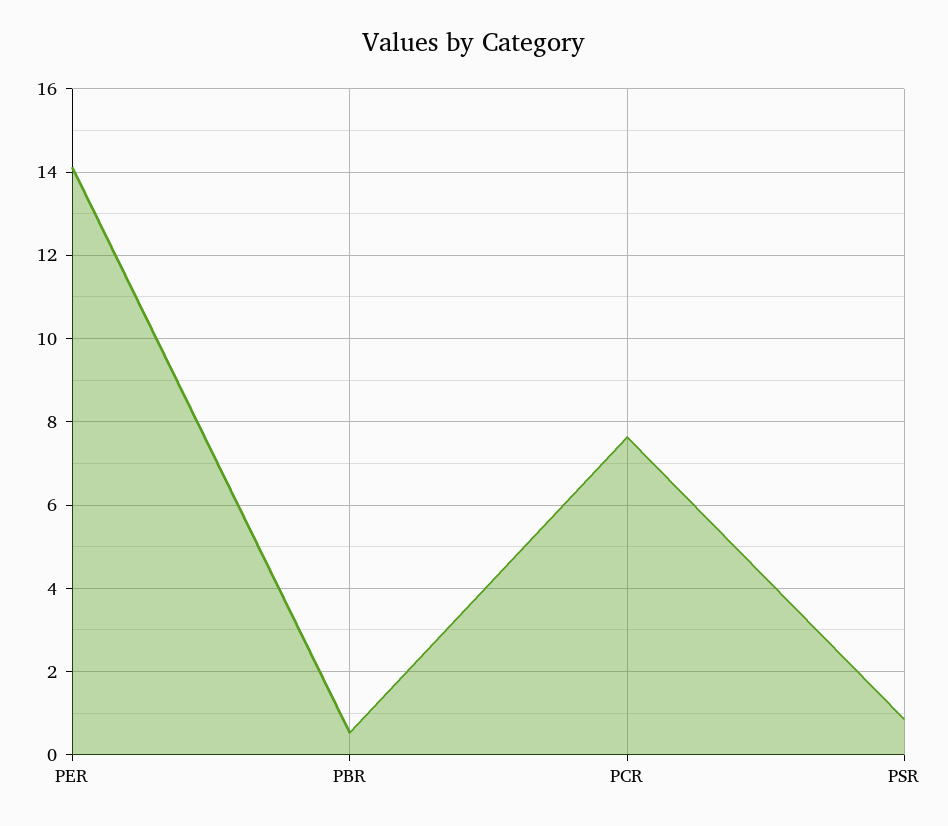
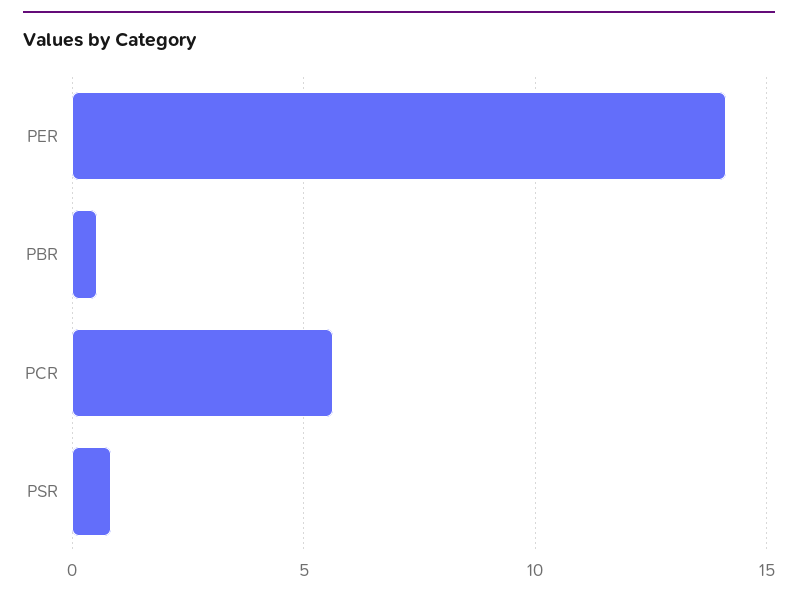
  {
    "PER": 14.2,
    "PBR": 0.6,
-   "PCR": 7.6,
+   "PCR": 5.5,
    "PSR": 0.8
  }

